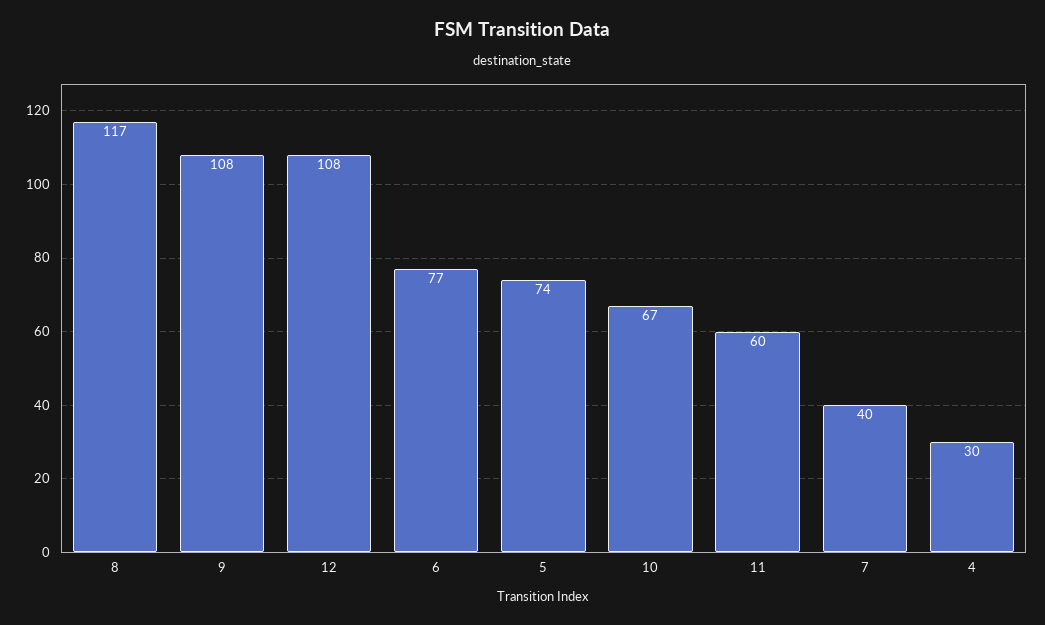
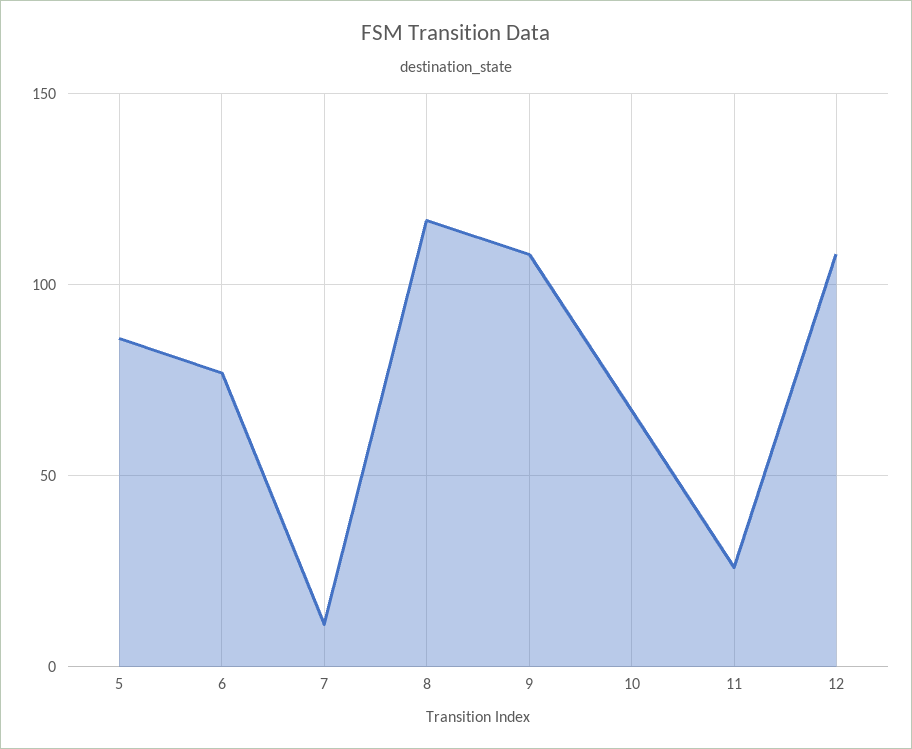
  {
    "8": 117,
    "9": 108,
    "12": 108,
    "6": 77,
-   "5": 74,
+   "5": 85,
    "10": 67,
-   "11": 60,
+   "11": 25,
-   "7": 40,
+   "7": 10
-   "4": 30
  }

